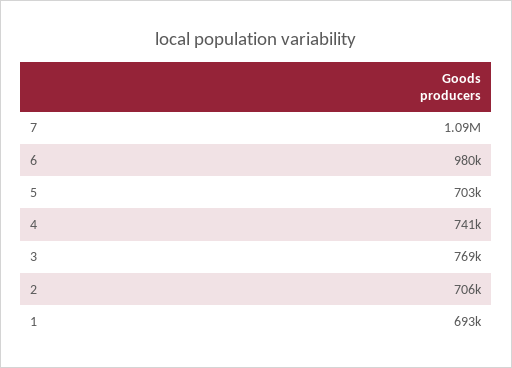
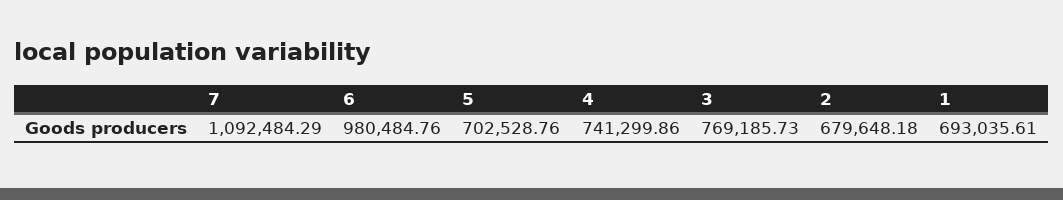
  {
    "7": 1092484.29,
    "6": 980484.76,
    "5": 702528.76,
    "4": 741299.86,
    "3": 769185.73,
-   "2": 706000,
+   "2": 679648.18,
    "1": 693035.61
  }

